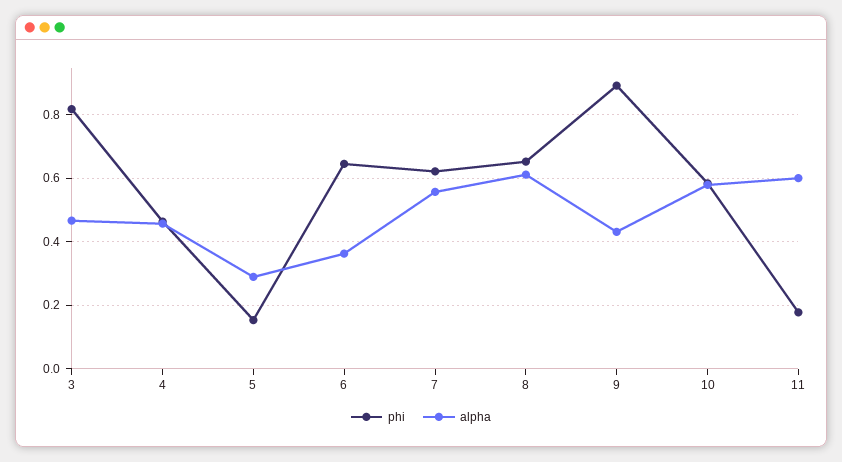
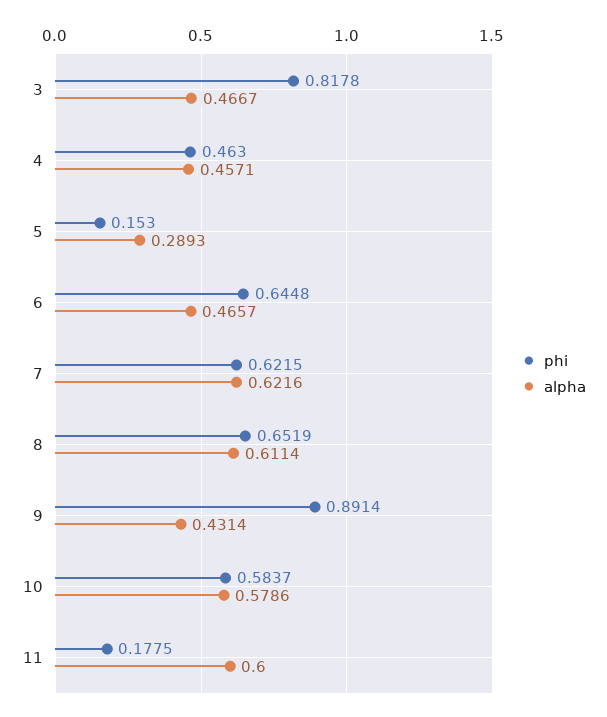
  {
    "phi": {
      "3": 0.8178,
      "4": 0.463,
      "5": 0.153,
      "6": 0.6448,
      "7": 0.6215,
      "8": 0.6519,
      "9": 0.8914,
      "10": 0.5837,
      "11": 0.1775
    },
    "alpha": {
      "3": 0.4667,
      "4": 0.4571,
      "5": 0.2893,
-     "6": 0.36,
+     "6": 0.4657,
-     "7": 0.56,
+     "7": 0.6216,
      "8": 0.6114,
      "9": 0.4314,
      "10": 0.5786,
      "11": 0.6
    }
  }

